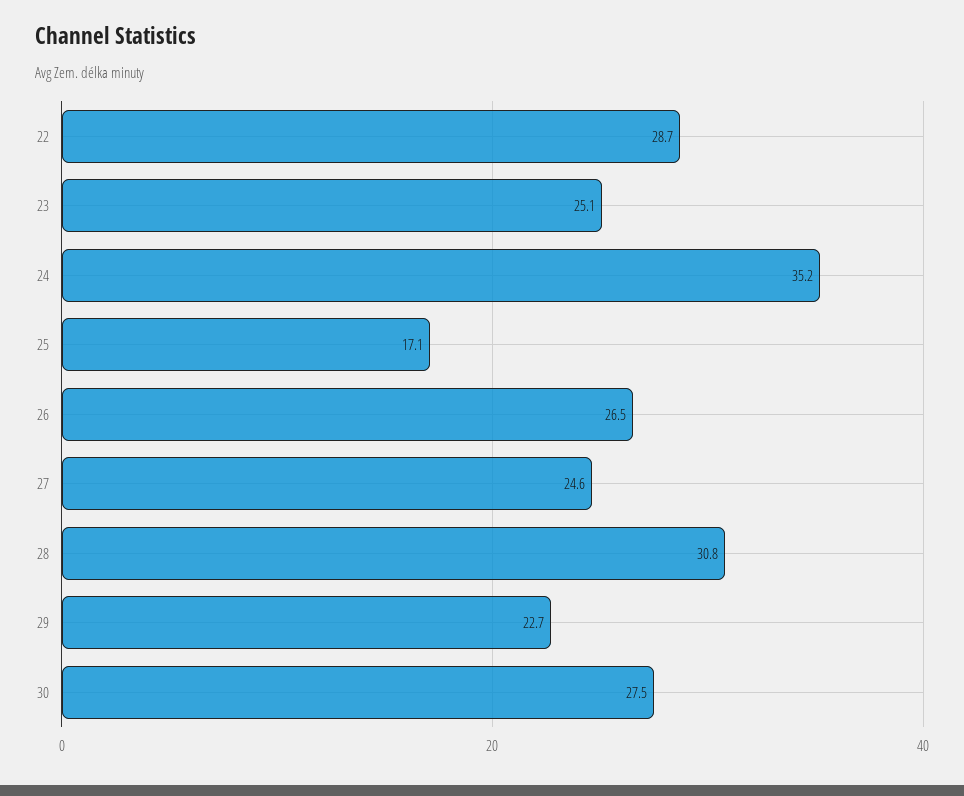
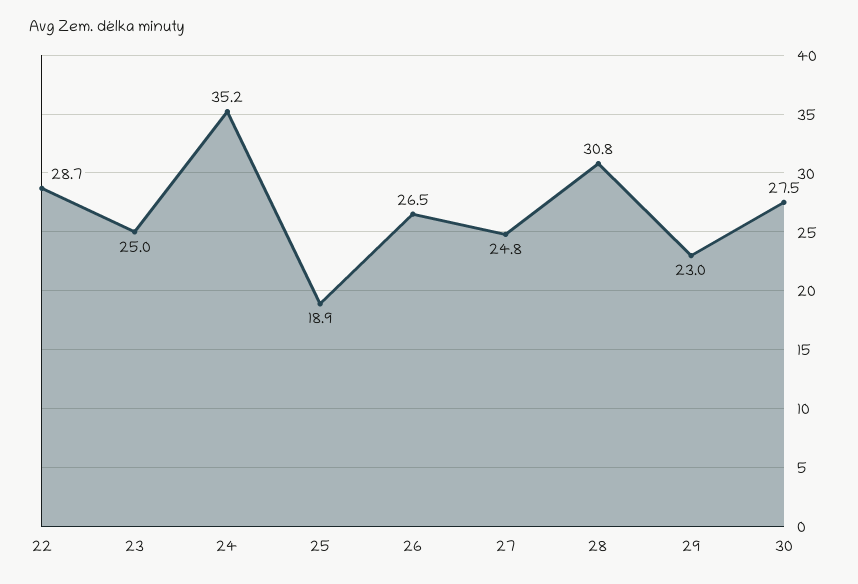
  {
    "22": 28.7,
-   "23": 25.1,
+   "23": 25,
    "24": 35.2,
-   "25": 17.1,
+   "25": 18.9,
    "26": 26.5,
-   "27": 24.6,
+   "27": 24.8,
    "28": 30.8,
-   "29": 22.7,
+   "29": 23,
    "30": 27.5
  }

